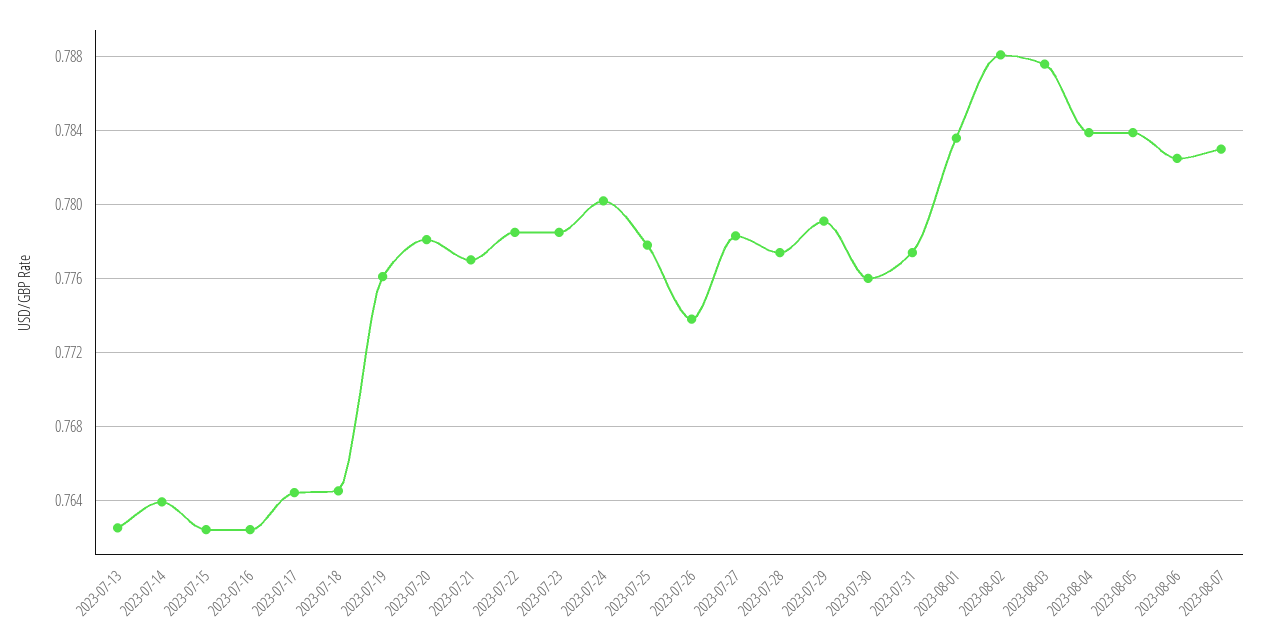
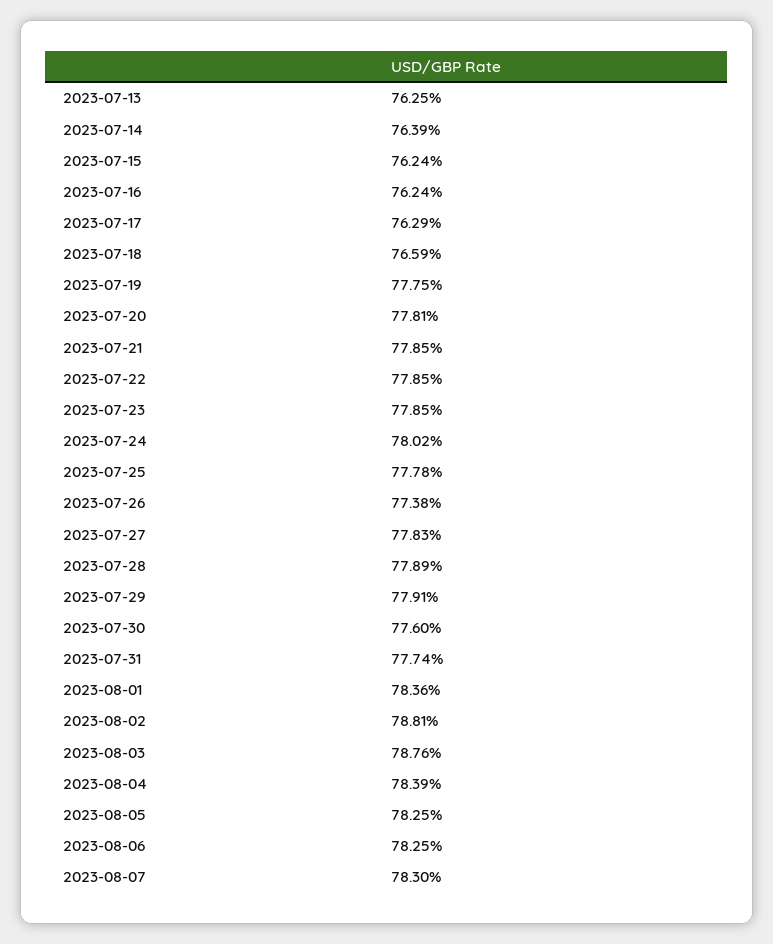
  {
    "2023-07-13": 0.7625,
    "2023-07-14": 0.7639,
    "2023-07-15": 0.7624,
    "2023-07-16": 0.7624,
-   "2023-07-17": 0.7645,
+   "2023-07-17": 0.7629,
-   "2023-07-18": 0.7645,
+   "2023-07-18": 0.7659,
-   "2023-07-19": 0.776,
+   "2023-07-19": 0.7775,
    "2023-07-20": 0.7781,
-   "2023-07-21": 0.777,
+   "2023-07-21": 0.7785,
    "2023-07-22": 0.7785,
    "2023-07-23": 0.7785,
    "2023-07-24": 0.7802,
    "2023-07-25": 0.7778,
    "2023-07-26": 0.7738,
    "2023-07-27": 0.7783,
-   "2023-07-28": 0.7775,
+   "2023-07-28": 0.7789,
    "2023-07-29": 0.7791,
    "2023-07-30": 0.776,
    "2023-07-31": 0.7774,
    "2023-08-01": 0.7836,
    "2023-08-02": 0.7881,
    "2023-08-03": 0.7876,
    "2023-08-04": 0.7839,
-   "2023-08-05": 0.784,
+   "2023-08-05": 0.7825,
    "2023-08-06": 0.7825,
    "2023-08-07": 0.783
  }

